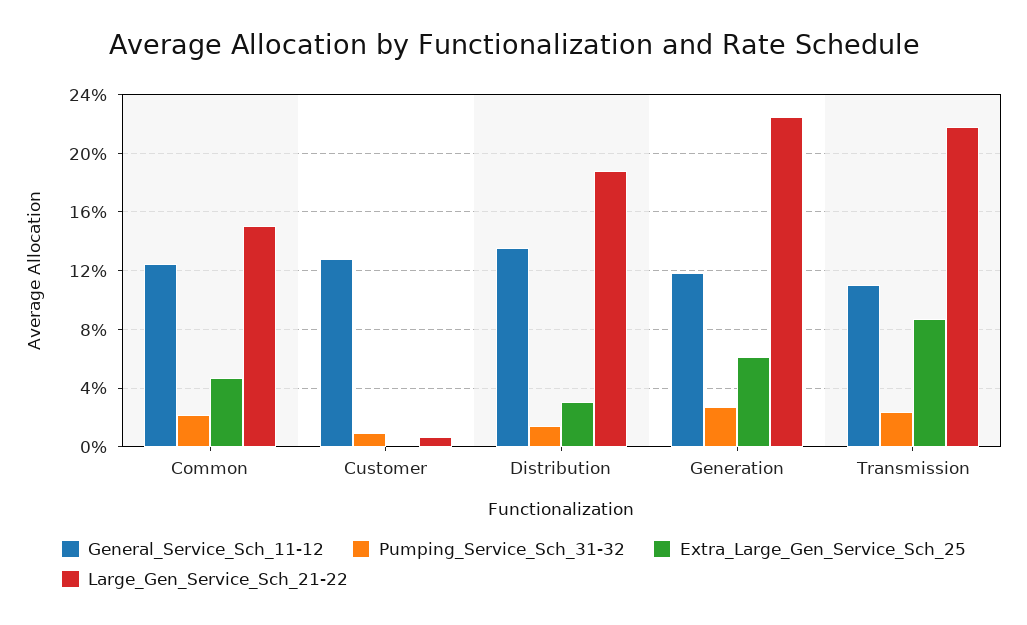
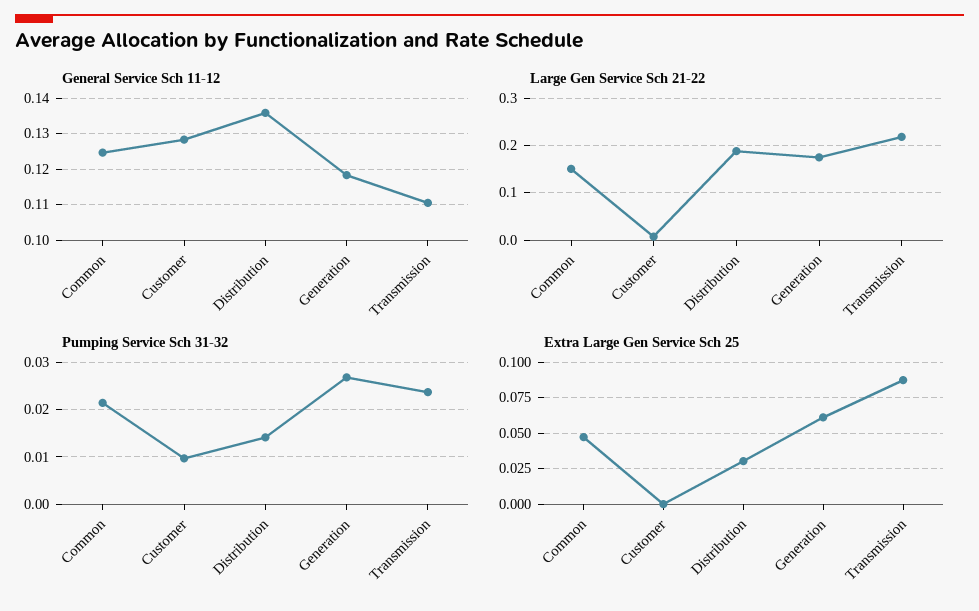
  {
    "General_Service_Sch_11-12": {
      "Common": 0.124,
      "Customer": 0.128,
      "Distribution": 0.136,
      "Generation": 0.118,
      "Transmission": 0.11
    },
    "Pumping_Service_Sch_31-32": {
      "Common": 0.022,
      "Customer": 0.01,
      "Distribution": 0.014,
      "Generation": 0.026,
      "Transmission": 0.024
    },
    "Extra_Large_Gen_Service_Sch_25": {
      "Common": 0.045,
      "Customer": 0,
      "Distribution": 0.03,
      "Generation": 0.06,
      "Transmission": 0.085
    },
    "Large_Gen_Service_Sch_21-22": {
      "Common": 0.15,
      "Customer": 0.005,
      "Distribution": 0.19,
-     "Generation": 0.225,
+     "Generation": 0.18,
      "Transmission": 0.22
    }
  }

